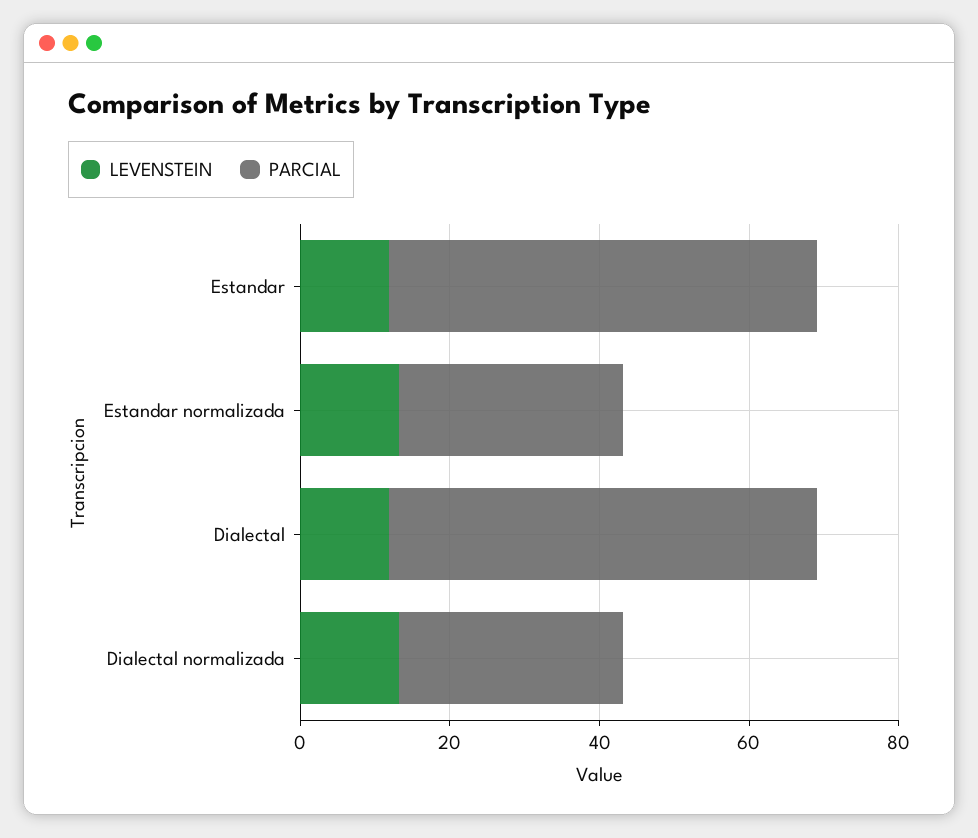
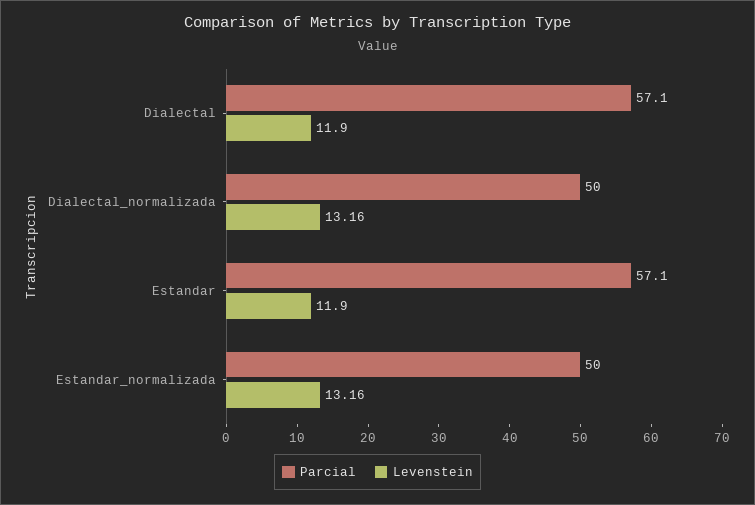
  {
    "LEVENSTEIN": {
      "Estandar": 11.9,
      "Estandar normalizada": 13.16,
      "Dialectal": 11.9,
      "Dialectal normalizada": 13.16
    },
    "PARCIAL": {
      "Estandar": 57.1,
-     "Estandar normalizada": 30,
+     "Estandar normalizada": 50,
      "Dialectal": 57.1,
-     "Dialectal normalizada": 30
+     "Dialectal normalizada": 50
    }
  }

